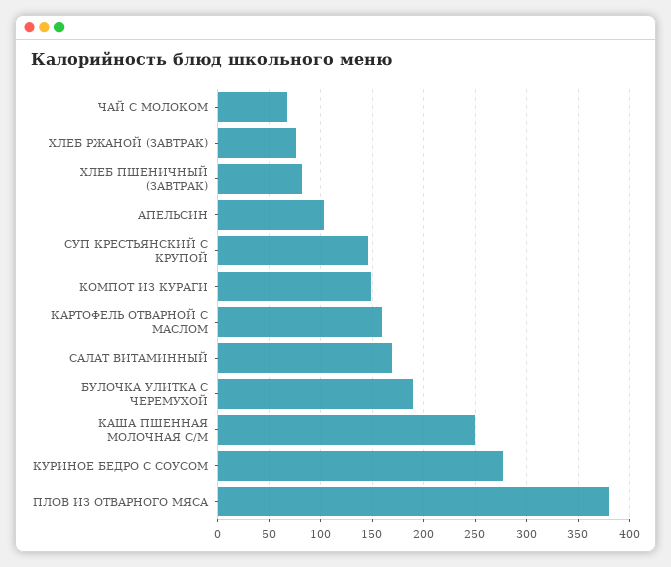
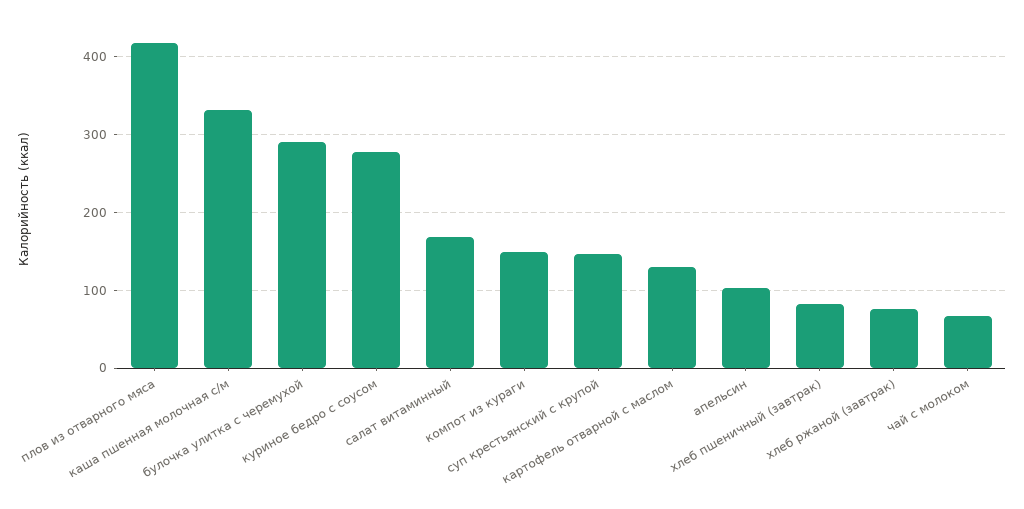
  {
    "ЧАЙ С МОЛОКОМ": 70,
    "ХЛЕБ РЖАНОЙ (ЗАВТРАК)": 80,
    "ХЛЕБ ПШЕНИЧНЫЙ (ЗАВТРАК)": 80,
    "АПЕЛЬСИН": 100,
    "СУП КРЕСТЬЯНСКИЙ С КРУПОЙ": 150,
    "КОМПОТ ИЗ КУРАГИ": 150,
-   "КАРТОФЕЛЬ ОТВАРНОЙ С МАСЛОМ": 160,
+   "КАРТОФЕЛЬ ОТВАРНОЙ С МАСЛОМ": 130,
    "САЛАТ ВИТАМИННЫЙ": 170,
-   "БУЛОЧКА УЛИТКА С ЧЕРЕМУХОЙ": 190,
+   "БУЛОЧКА УЛИТКА С ЧЕРЕМУХОЙ": 290,
-   "КАША ПШЕННАЯ МОЛОЧНАЯ С/М": 250,
+   "КАША ПШЕННАЯ МОЛОЧНАЯ С/М": 330,
    "КУРИНОЕ БЕДРО С СОУСОМ": 280,
-   "ПЛОВ ИЗ ОТВАРНОГО МЯСА": 380
+   "ПЛОВ ИЗ ОТВАРНОГО МЯСА": 420
  }

